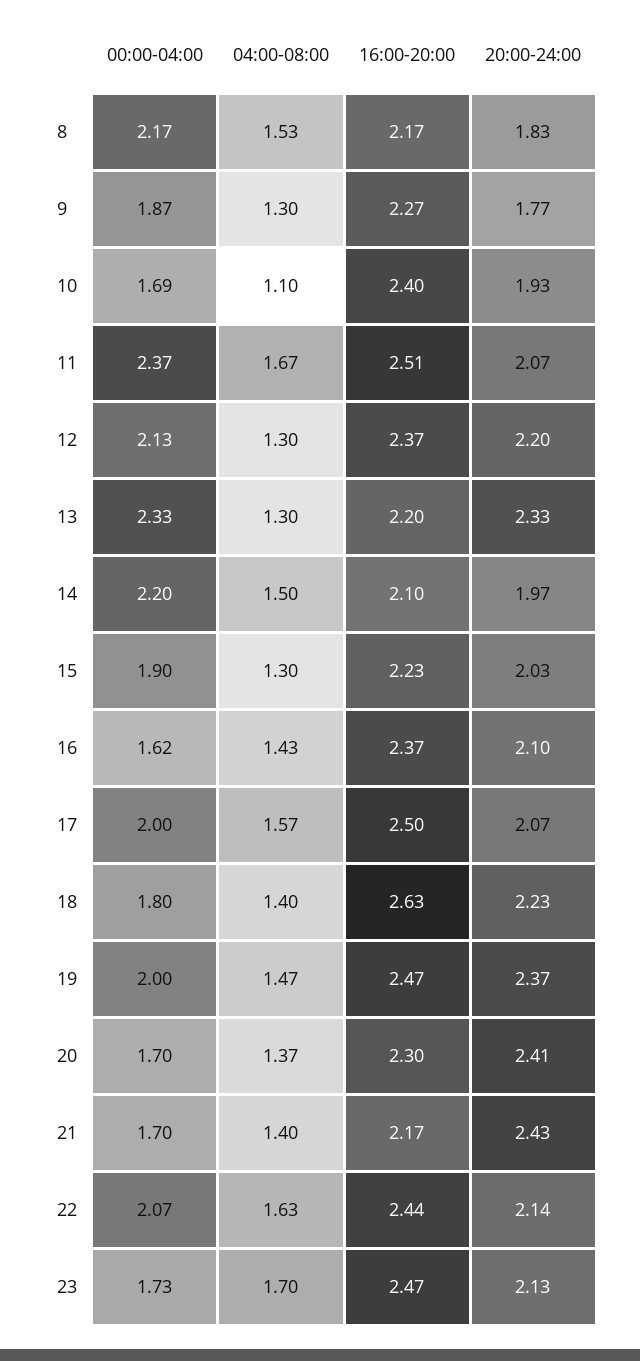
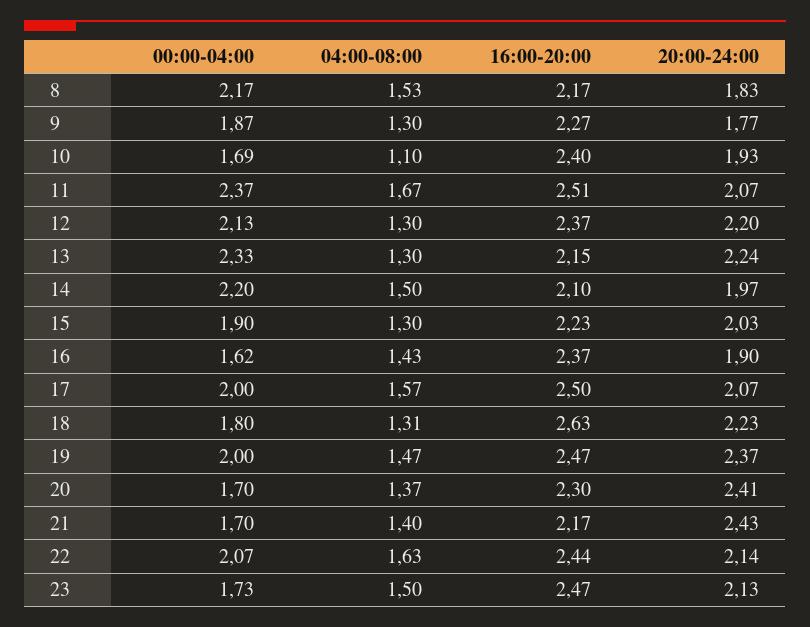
  {
    "00:00-04:00": {
      "8": 2.17,
      "9": 1.87,
      "10": 1.69,
      "11": 2.37,
      "12": 2.13,
      "13": 2.33,
      "14": 2.2,
      "15": 1.9,
      "16": 1.62,
      "17": 2,
      "18": 1.8,
      "19": 2,
      "20": 1.7,
      "21": 1.7,
      "22": 2.07,
      "23": 1.73
    },
    "04:00-08:00": {
      "8": 1.53,
      "9": 1.3,
      "10": 1.1,
      "11": 1.67,
      "12": 1.3,
      "13": 1.3,
      "14": 1.5,
      "15": 1.3,
      "16": 1.43,
      "17": 1.57,
-     "18": 1.4,
+     "18": 1.31,
      "19": 1.47,
      "20": 1.37,
      "21": 1.4,
      "22": 1.63,
-     "23": 1.7
+     "23": 1.5
    },
    "16:00-20:00": {
      "8": 2.17,
      "9": 2.27,
      "10": 2.4,
      "11": 2.51,
      "12": 2.37,
-     "13": 2.2,
+     "13": 2.15,
      "14": 2.1,
      "15": 2.23,
      "16": 2.37,
      "17": 2.5,
      "18": 2.63,
      "19": 2.47,
      "20": 2.3,
      "21": 2.17,
      "22": 2.44,
      "23": 2.47
    },
    "20:00-24:00": {
      "8": 1.83,
      "9": 1.77,
      "10": 1.93,
      "11": 2.07,
      "12": 2.2,
-     "13": 2.33,
+     "13": 2.24,
      "14": 1.97,
      "15": 2.03,
-     "16": 2.1,
+     "16": 1.9,
      "17": 2.07,
      "18": 2.23,
      "19": 2.37,
      "20": 2.41,
      "21": 2.43,
      "22": 2.14,
      "23": 2.13
    }
  }

